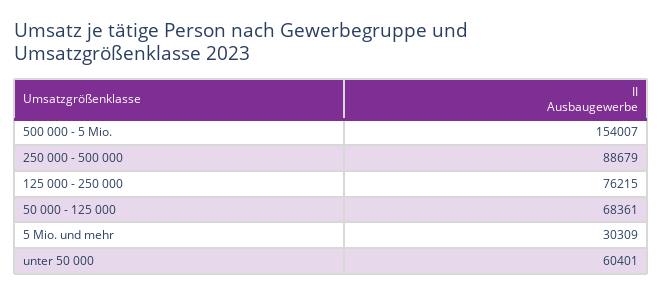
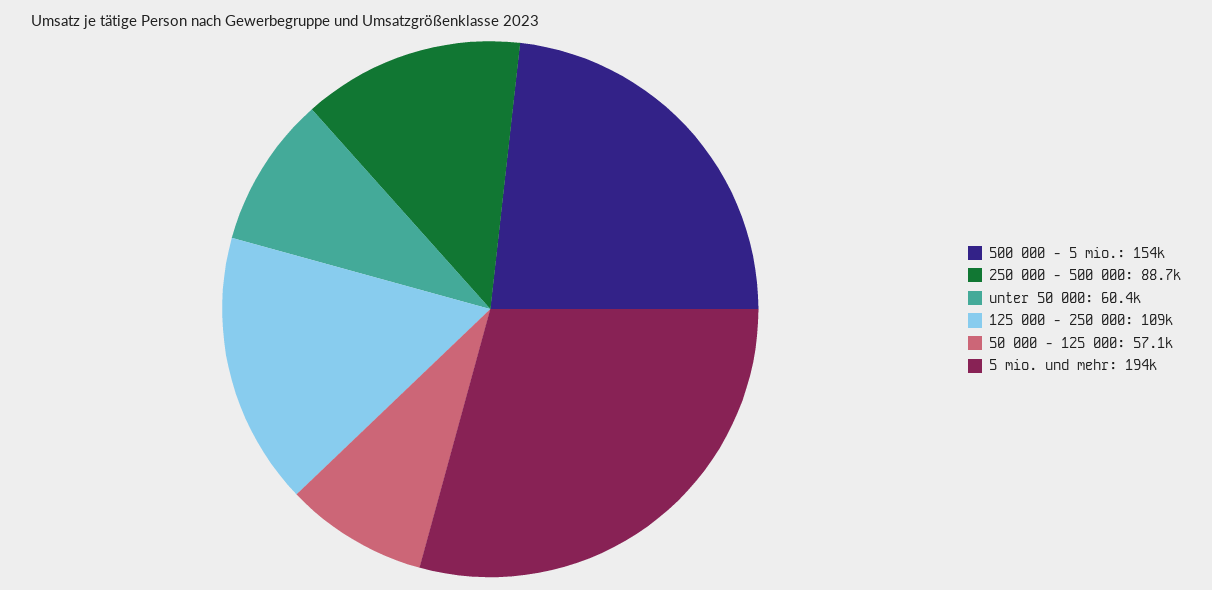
  {
    "500 000 - 5 Mio.": 154007,
    "250 000 - 500 000": 88679,
-   "125 000 - 250 000": 76215,
+   "125 000 - 250 000": 109000,
-   "50 000 - 125 000": 68361,
+   "50 000 - 125 000": 57100,
-   "5 Mio. und mehr": 30309,
+   "5 Mio. und mehr": 194000,
    "unter 50 000": 60401
  }

